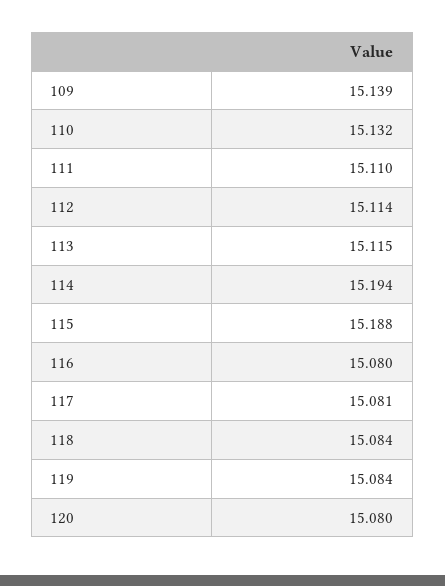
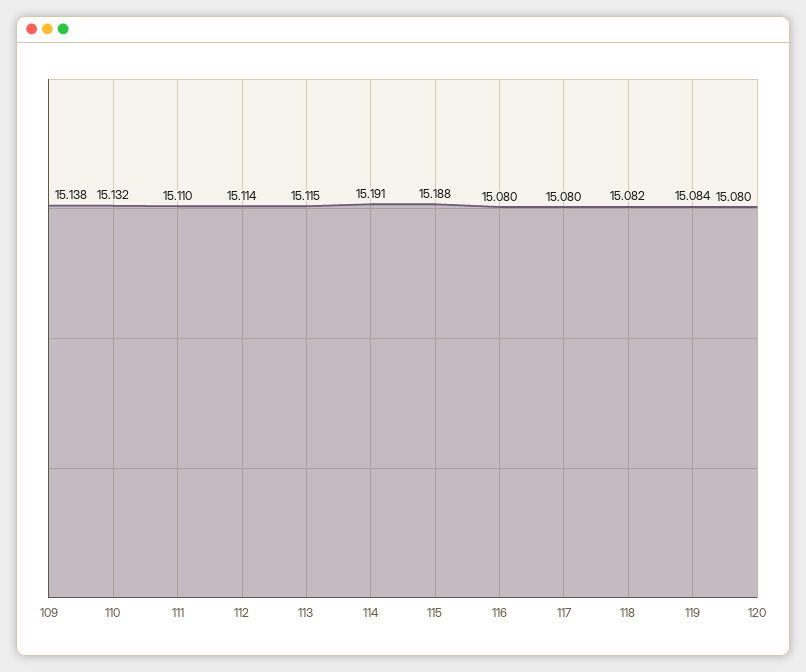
  {
-   "109": 15.139,
+   "109": 15.138,
    "110": 15.132,
    "111": 15.11,
    "112": 15.114,
    "113": 15.115,
-   "114": 15.194,
+   "114": 15.191,
    "115": 15.188,
    "116": 15.08,
-   "117": 15.081,
+   "117": 15.08,
-   "118": 15.084,
+   "118": 15.082,
    "119": 15.084,
    "120": 15.08
  }

